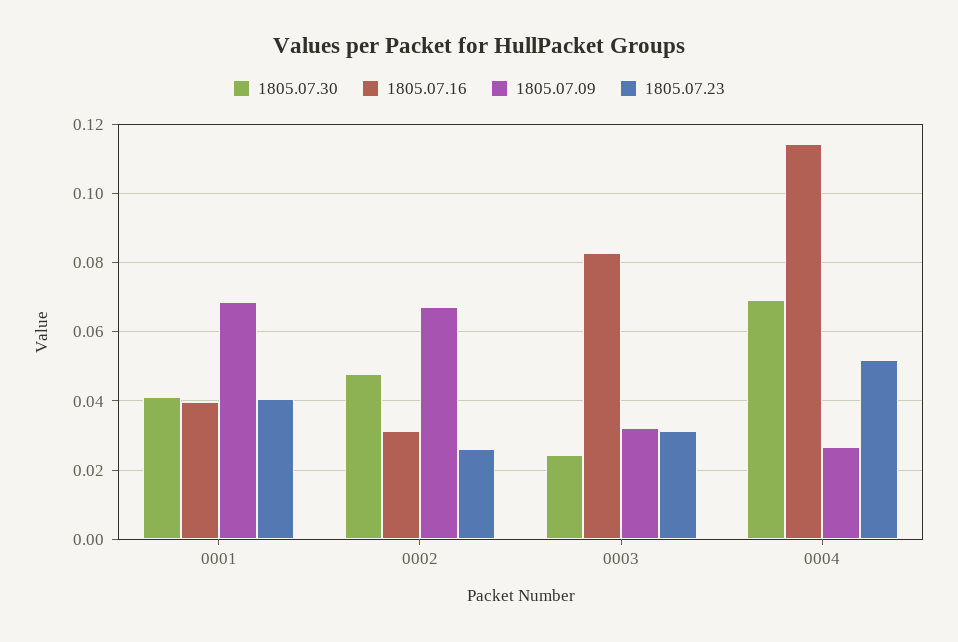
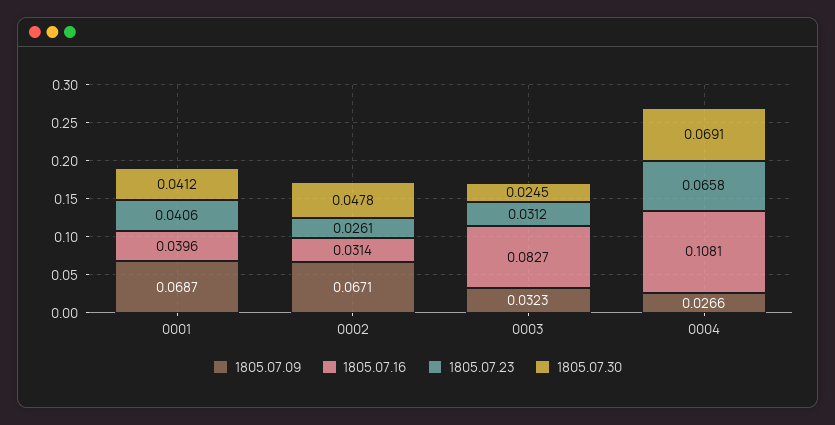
  {
    "1805.07.30": {
      "0001": 0.0412,
      "0002": 0.0478,
      "0003": 0.0245,
      "0004": 0.0691
    },
    "1805.07.16": {
      "0001": 0.0396,
      "0002": 0.0314,
      "0003": 0.0827,
-     "0004": 0.114
+     "0004": 0.1081
    },
    "1805.07.09": {
      "0001": 0.0687,
      "0002": 0.0671,
      "0003": 0.0323,
      "0004": 0.0266
    },
    "1805.07.23": {
      "0001": 0.0406,
      "0002": 0.0261,
      "0003": 0.0312,
-     "0004": 0.052
+     "0004": 0.0658
    }
  }

